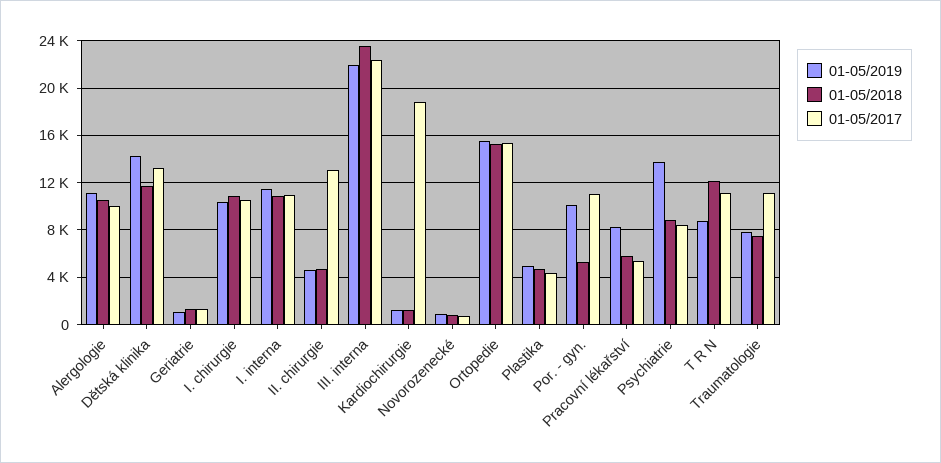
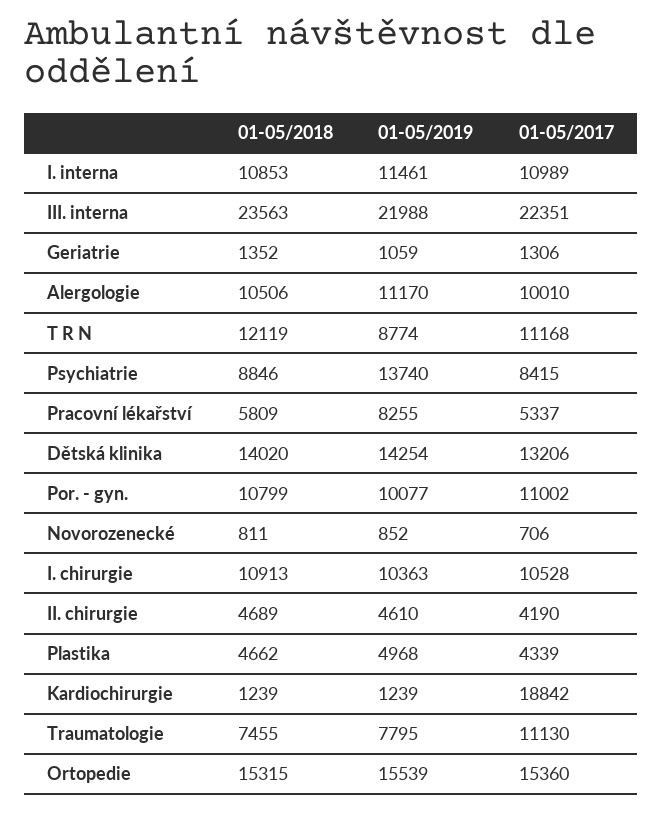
  {
    "01-05/2019": {
      "Alergologie": 11170,
      "Dětská klinika": 14254,
      "Geriatrie": 1059,
      "I. chirurgie": 10363,
      "I. interna": 11461,
      "II. chirurgie": 4610,
      "III. interna": 21988,
      "Kardiochirurgie": 1239,
      "Novorozenecké": 852,
      "Ortopedie": 15539,
      "Plastika": 4968,
      "Por. - gyn.": 10077,
      "Pracovní lékařství": 8255,
      "Psychiatrie": 13740,
      "T R N": 8774,
      "Traumatologie": 7795
    },
    "01-05/2018": {
      "Alergologie": 10506,
-     "Dětská klinika": 12000,
+     "Dětská klinika": 14020,
      "Geriatrie": 1352,
      "I. chirurgie": 10913,
      "I. interna": 10853,
      "II. chirurgie": 4689,
      "III. interna": 23563,
      "Kardiochirurgie": 1239,
      "Novorozenecké": 811,
      "Ortopedie": 15315,
      "Plastika": 4662,
-     "Por. - gyn.": 5000,
+     "Por. - gyn.": 10799,
      "Pracovní lékařství": 5809,
      "Psychiatrie": 8846,
      "T R N": 12119,
      "Traumatologie": 7455
    },
    "01-05/2017": {
      "Alergologie": 10010,
      "Dětská klinika": 13206,
      "Geriatrie": 1306,
      "I. chirurgie": 10528,
      "I. interna": 10989,
-     "II. chirurgie": 13000,
+     "II. chirurgie": 4190,
      "III. interna": 22351,
      "Kardiochirurgie": 18842,
      "Novorozenecké": 706,
      "Ortopedie": 15360,
      "Plastika": 4339,
      "Por. - gyn.": 11002,
      "Pracovní lékařství": 5337,
      "Psychiatrie": 8415,
      "T R N": 11168,
      "Traumatologie": 11130
    }
  }

